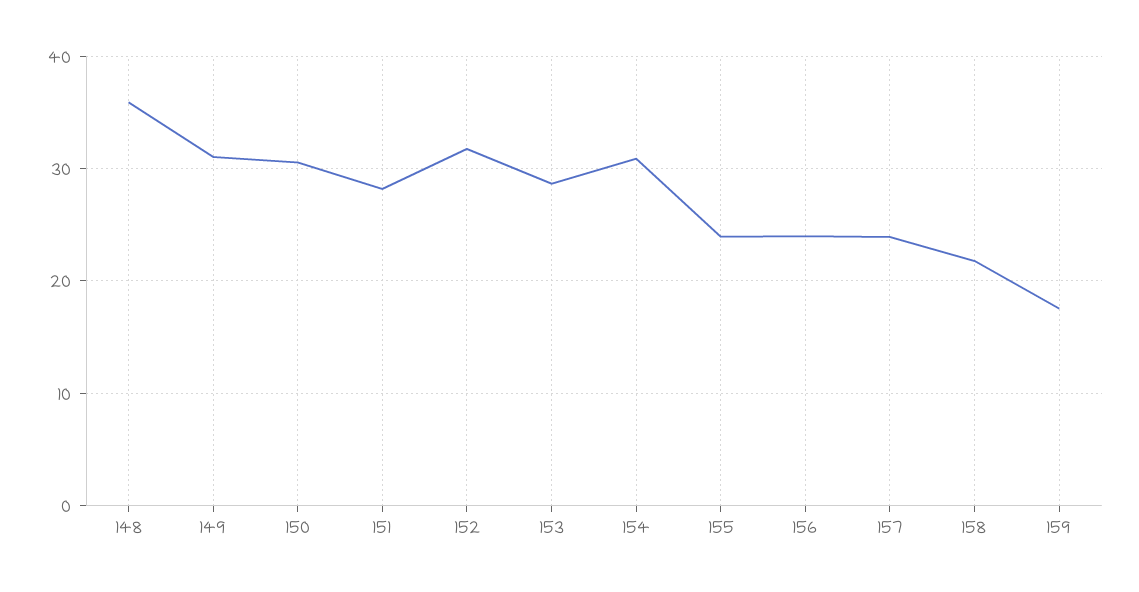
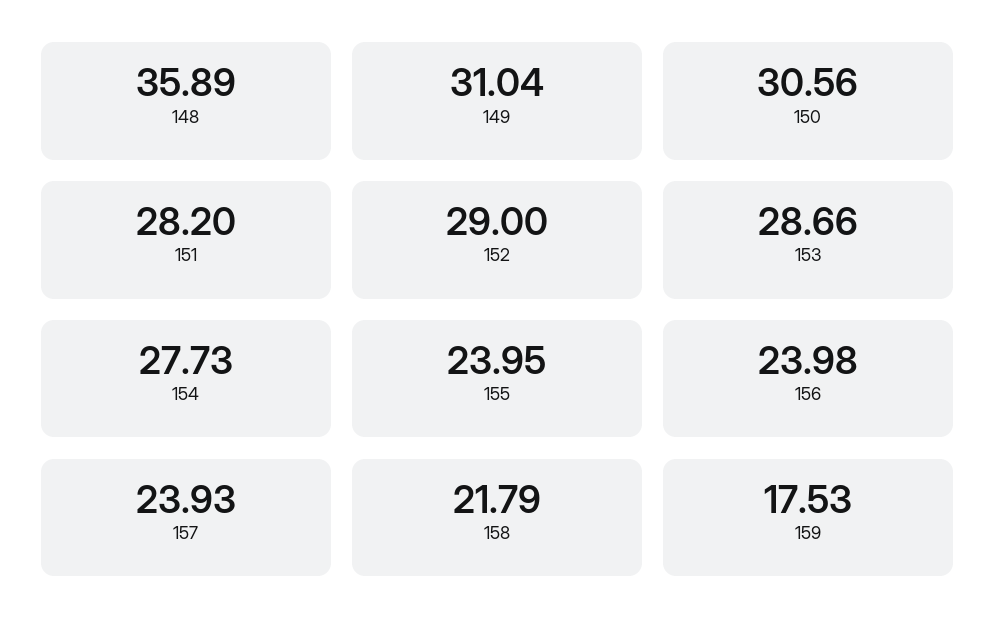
  {
    "148": 35.89,
    "149": 31.04,
    "150": 30.56,
    "151": 28.2,
-   "152": 32,
+   "152": 29,
    "153": 28.66,
-   "154": 31,
+   "154": 27.73,
    "155": 23.95,
    "156": 23.98,
    "157": 23.93,
    "158": 21.79,
    "159": 17.53
  }

